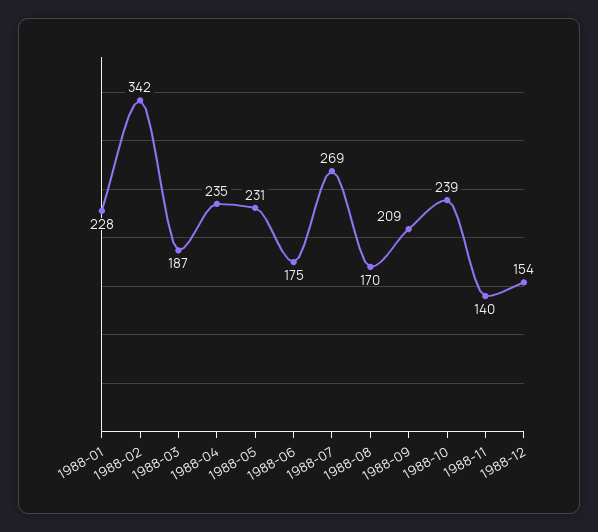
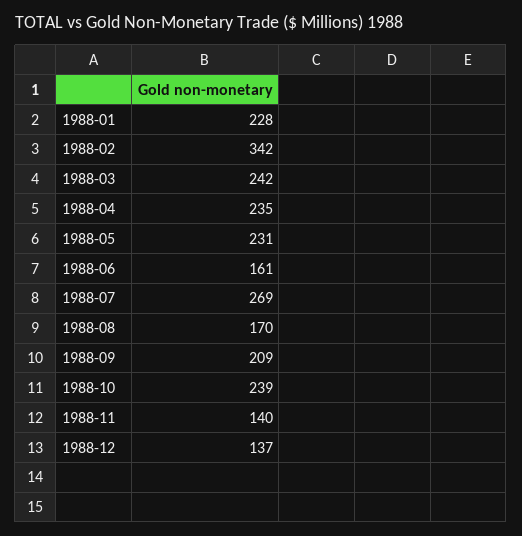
  {
    "1988-01": 228,
    "1988-02": 342,
-   "1988-03": 187,
+   "1988-03": 242,
    "1988-04": 235,
    "1988-05": 231,
-   "1988-06": 175,
+   "1988-06": 161,
    "1988-07": 269,
    "1988-08": 170,
    "1988-09": 209,
    "1988-10": 239,
    "1988-11": 140,
-   "1988-12": 154
+   "1988-12": 137
  }

